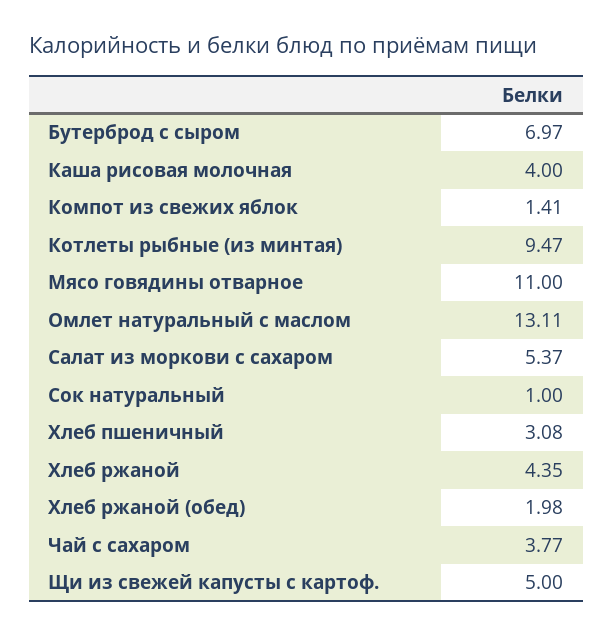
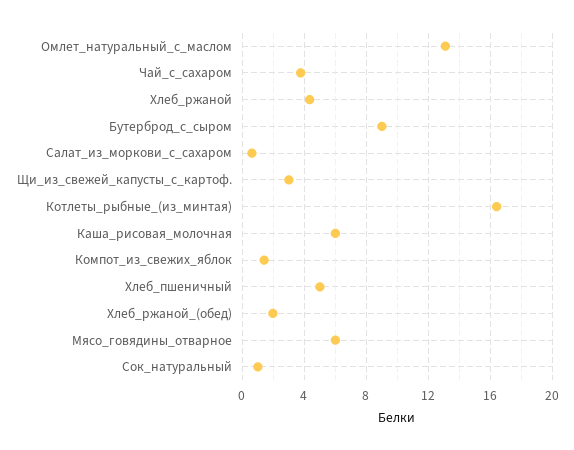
  {
-   "Бутерброд с сыром": 6.97,
+   "Бутерброд с сыром": 9,
-   "Каша рисовая молочная": 4,
+   "Каша рисовая молочная": 6,
    "Компот из свежих яблок": 1.41,
-   "Котлеты рыбные (из минтая)": 9.47,
+   "Котлеты рыбные (из минтая)": 16.5,
-   "Мясо говядины отварное": 11,
+   "Мясо говядины отварное": 6,
    "Омлет натуральный с маслом": 13.11,
-   "Салат из моркови с сахаром": 5.37,
+   "Салат из моркови с сахаром": 0.5,
    "Сок натуральный": 1,
-   "Хлеб пшеничный": 3.08,
+   "Хлеб пшеничный": 5,
    "Хлеб ржаной": 4.35,
    "Хлеб ржаной (обед)": 1.98,
    "Чай с сахаром": 3.77,
-   "Щи из свежей капусты с картоф.": 5
+   "Щи из свежей капусты с картоф.": 3
  }

